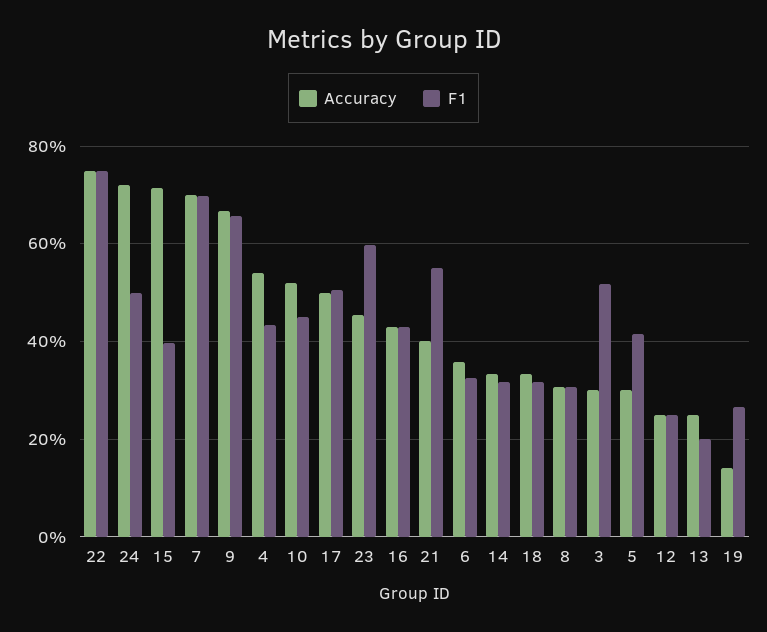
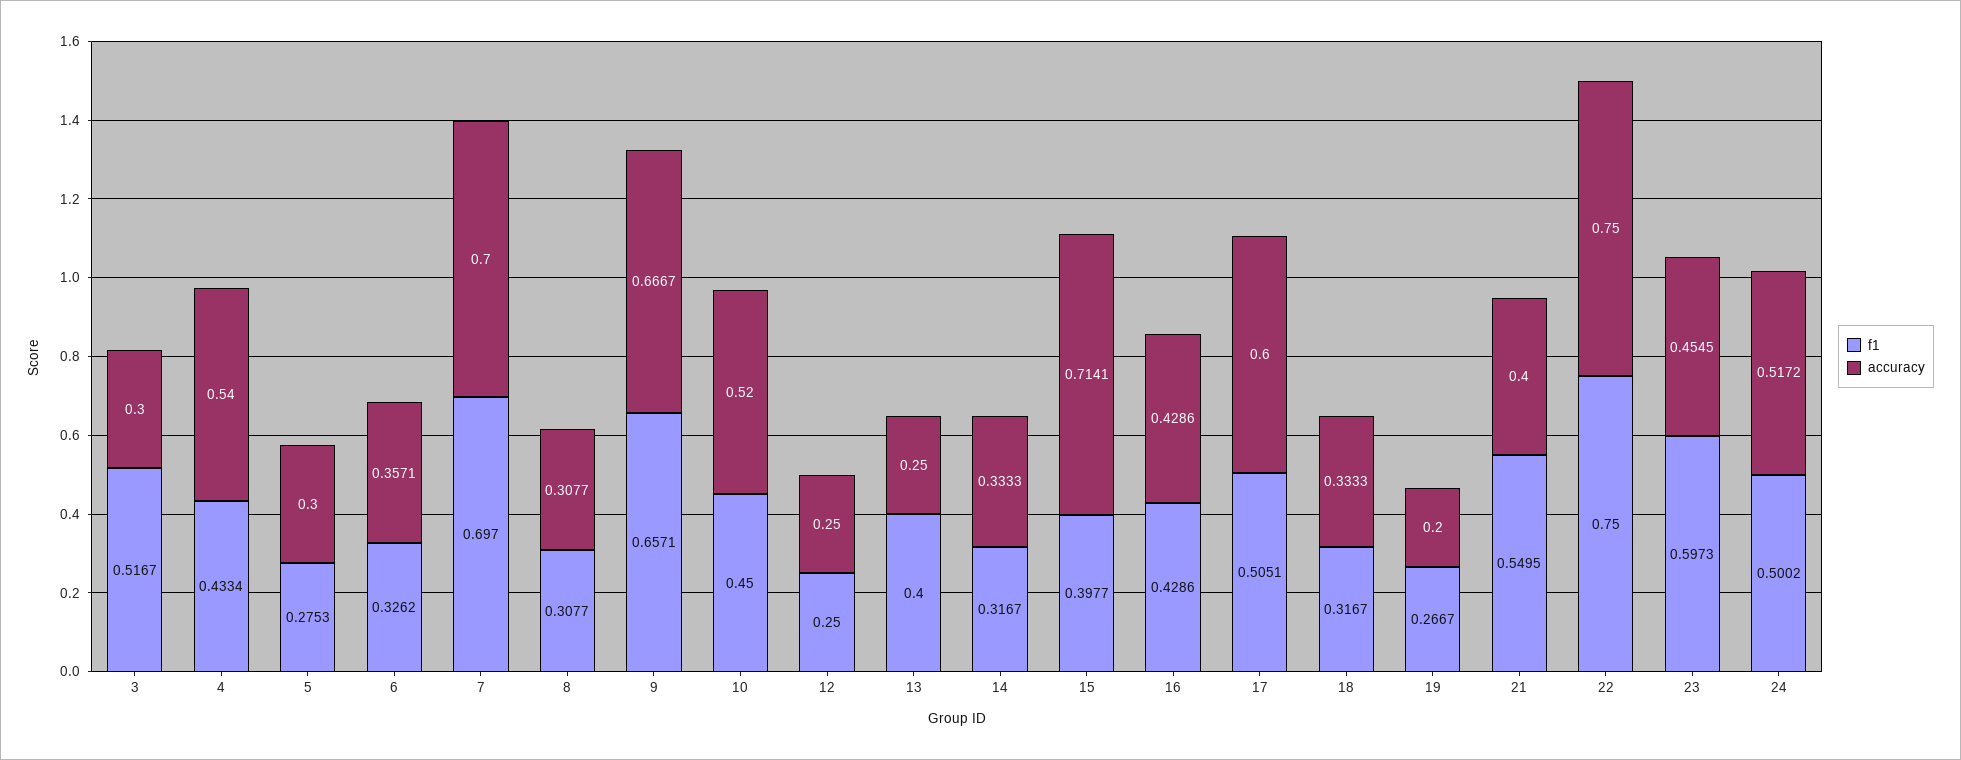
  {
    "Accuracy": {
      "22": 0.75,
-     "24": 0.72,
+     "24": 0.5172,
      "15": 0.7141,
      "7": 0.7,
      "9": 0.6667,
      "4": 0.54,
      "10": 0.52,
-     "17": 0.5,
+     "17": 0.6,
      "23": 0.4545,
      "16": 0.4286,
      "21": 0.4,
      "6": 0.3571,
      "14": 0.3333,
      "18": 0.3333,
      "8": 0.3077,
      "3": 0.3,
      "5": 0.3,
      "12": 0.25,
      "13": 0.25,
-     "19": 0.14
+     "19": 0.2
    },
    "F1": {
      "22": 0.75,
      "24": 0.5002,
      "15": 0.3977,
      "7": 0.697,
      "9": 0.6571,
      "4": 0.4334,
      "10": 0.45,
      "17": 0.5051,
      "23": 0.5973,
      "16": 0.4286,
      "21": 0.5495,
      "6": 0.3262,
      "14": 0.3167,
      "18": 0.3167,
      "8": 0.3077,
      "3": 0.5167,
-     "5": 0.42,
+     "5": 0.2753,
      "12": 0.25,
-     "13": 0.2,
+     "13": 0.4,
      "19": 0.2667
    }
  }

